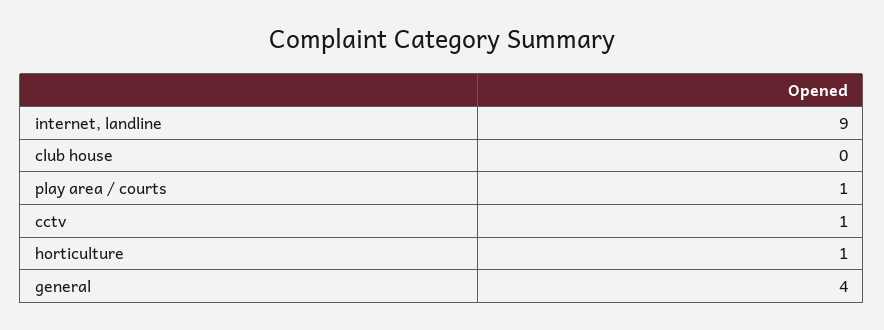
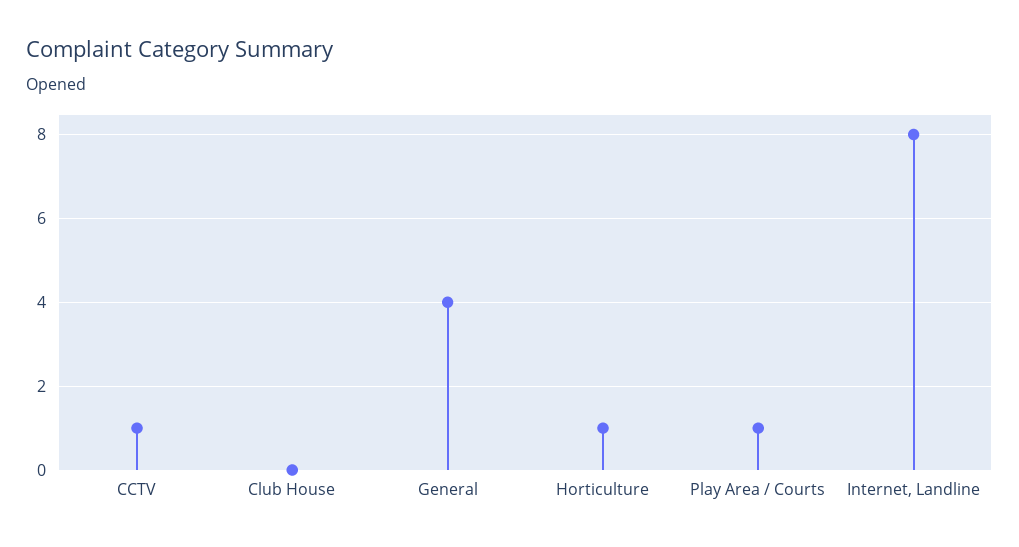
  {
-   "internet, landline": 9,
+   "internet, landline": 8,
    "club house": 0,
    "play area / courts": 1,
    "cctv": 1,
    "horticulture": 1,
    "general": 4
  }

